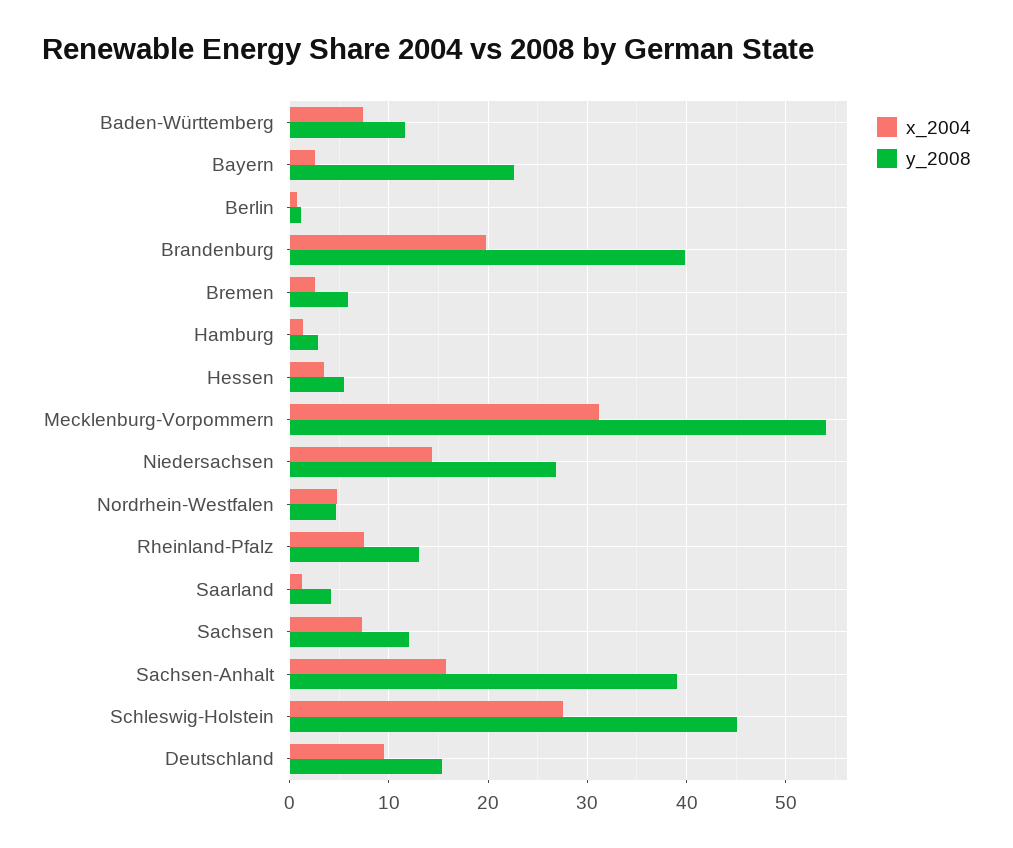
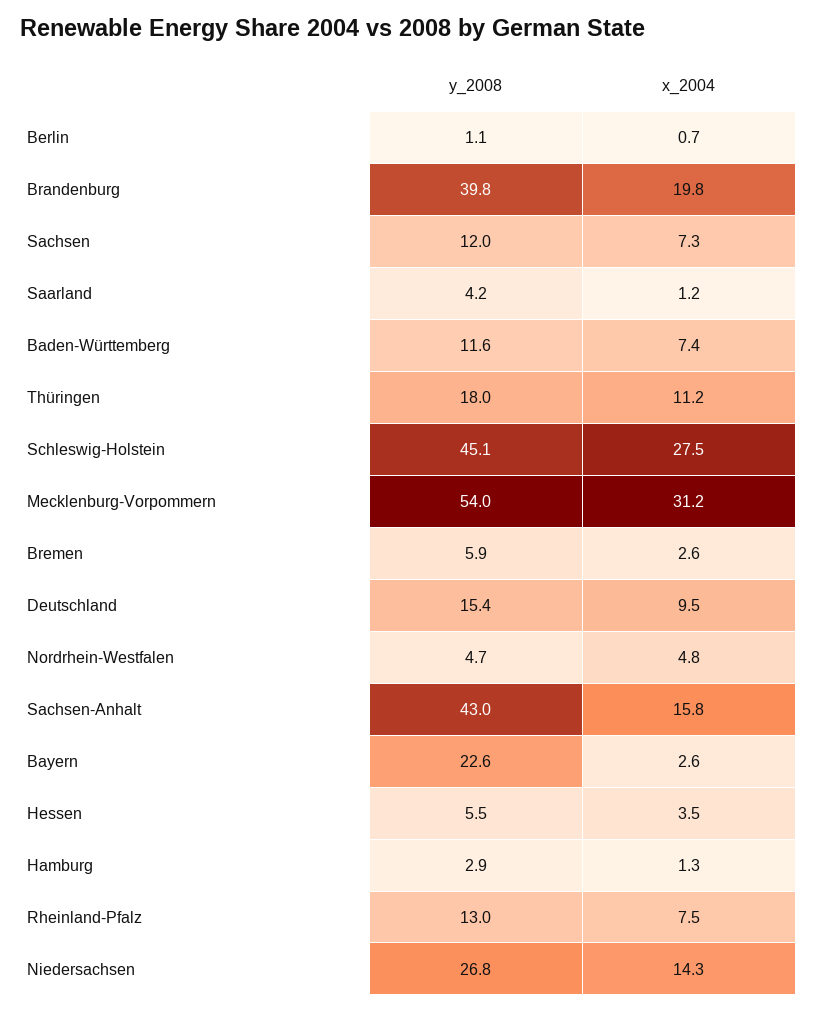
  {
    "x_2004": {
      "Baden-Württemberg": 7.4,
      "Bayern": 2.6,
      "Berlin": 0.7,
      "Brandenburg": 19.8,
      "Bremen": 2.6,
      "Hamburg": 1.3,
      "Hessen": 3.5,
      "Mecklenburg-Vorpommern": 31.2,
      "Niedersachsen": 14.3,
      "Nordrhein-Westfalen": 4.8,
      "Rheinland-Pfalz": 7.5,
      "Saarland": 1.2,
      "Sachsen": 7.3,
      "Sachsen-Anhalt": 15.8,
      "Schleswig-Holstein": 27.5,
-     "Deutschland": 9.5
+     "Deutschland": 9.5,
+     "Thüringen": 11.2
    },
    "y_2008": {
      "Baden-Württemberg": 11.6,
      "Bayern": 22.6,
      "Berlin": 1.1,
      "Brandenburg": 39.8,
      "Bremen": 5.9,
      "Hamburg": 2.9,
      "Hessen": 5.5,
      "Mecklenburg-Vorpommern": 54,
      "Niedersachsen": 26.8,
      "Nordrhein-Westfalen": 4.7,
      "Rheinland-Pfalz": 13,
      "Saarland": 4.2,
      "Sachsen": 12,
-     "Sachsen-Anhalt": 39,
+     "Sachsen-Anhalt": 43,
      "Schleswig-Holstein": 45.1,
-     "Deutschland": 15.4
+     "Deutschland": 15.4,
+     "Thüringen": 18
    }
  }

